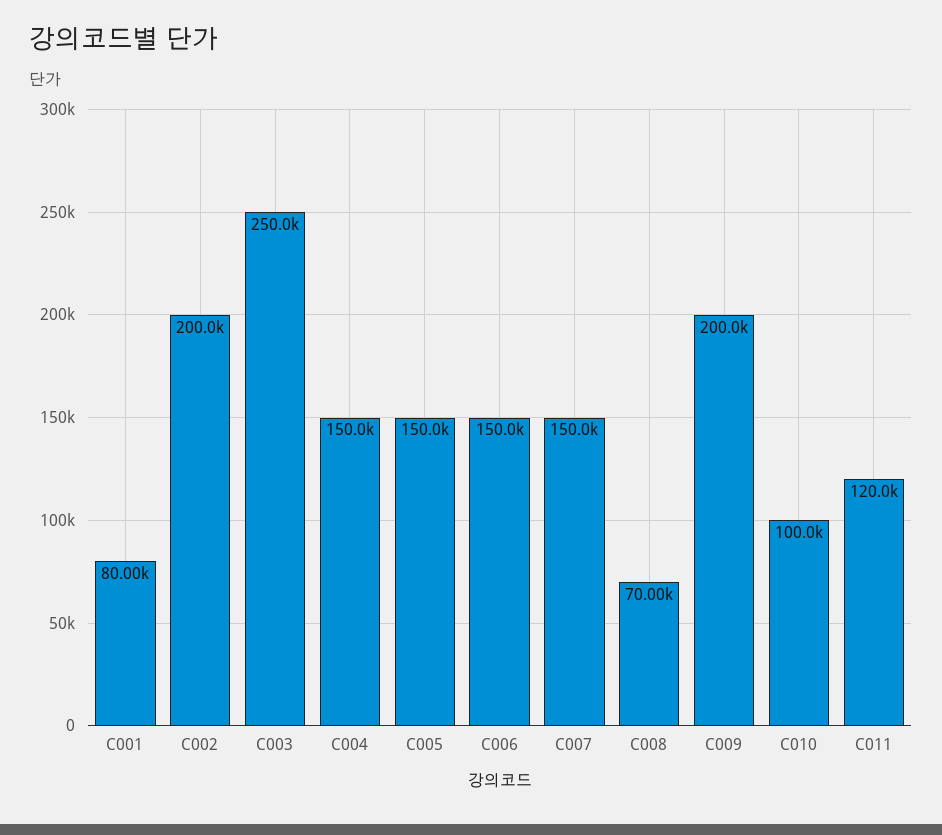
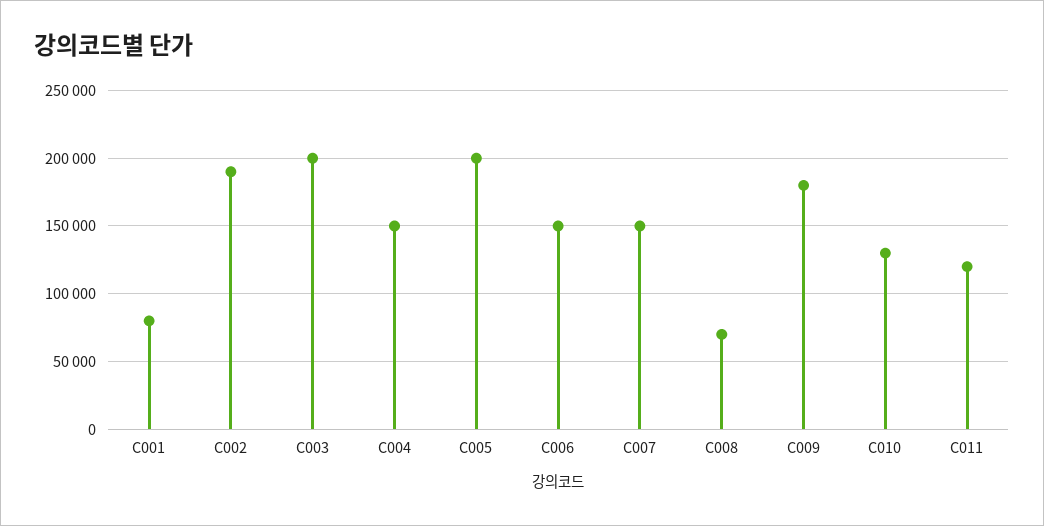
  {
    "C001": 80000,
-   "C002": 200000,
+   "C002": 190000,
-   "C003": 250000,
+   "C003": 200000,
    "C004": 150000,
-   "C005": 150000,
+   "C005": 200000,
    "C006": 150000,
    "C007": 150000,
    "C008": 70000,
-   "C009": 200000,
+   "C009": 180000,
-   "C010": 100000,
+   "C010": 130000,
    "C011": 120000
  }

